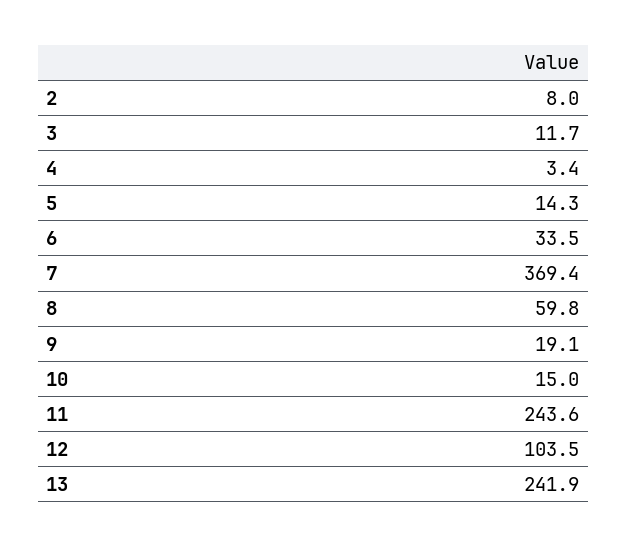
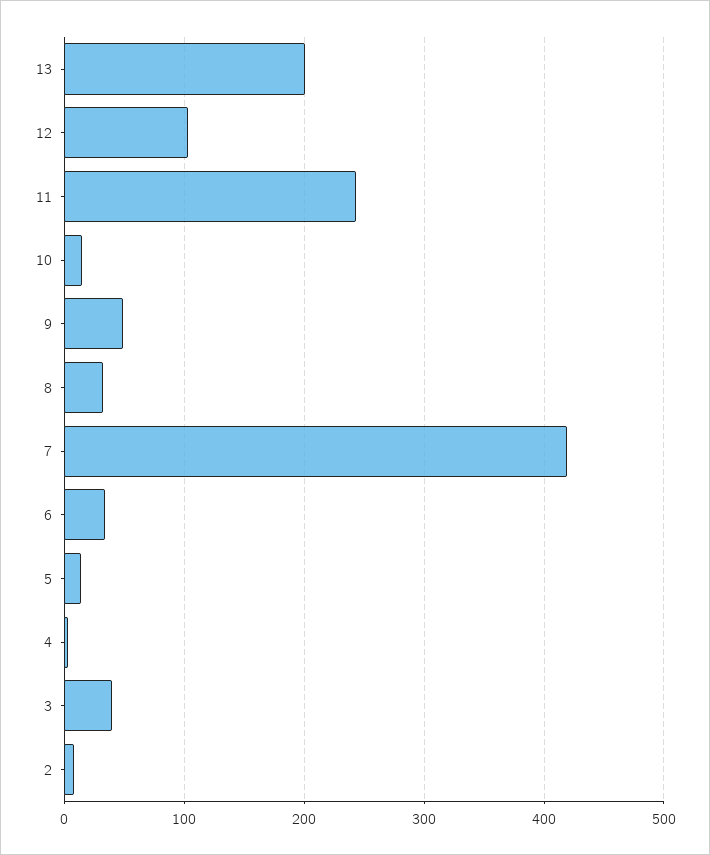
  {
    "2": 8,
-   "3": 11.7,
+   "3": 40,
    "4": 3.4,
    "5": 14.3,
    "6": 33.5,
-   "7": 369.4,
+   "7": 420,
-   "8": 59.8,
+   "8": 30,
-   "9": 19.1,
+   "9": 50,
    "10": 15,
    "11": 243.6,
    "12": 103.5,
-   "13": 241.9
+   "13": 200
  }

